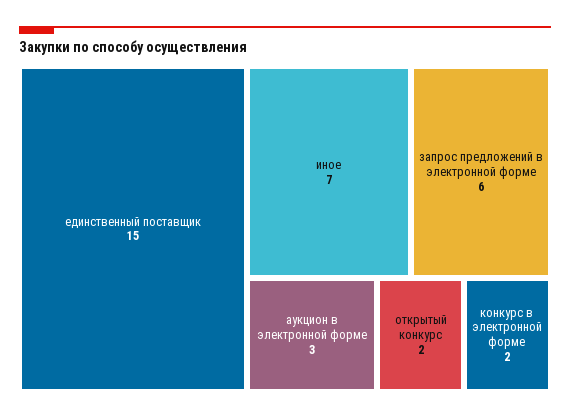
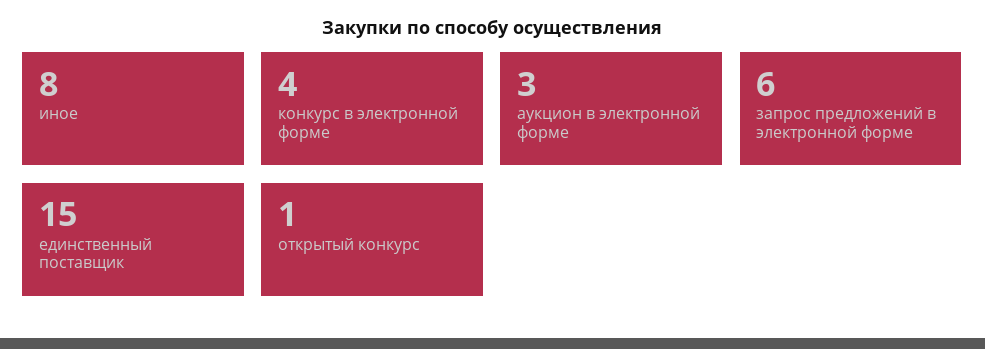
  {
    "единственный поставщик": 15,
-   "иное": 7,
+   "иное": 8,
    "запрос предложений в электронной форме": 6,
    "аукцион в электронной форме": 3,
-   "открытый конкурс": 2,
+   "открытый конкурс": 1,
-   "конкурс в электронной форме": 2
+   "конкурс в электронной форме": 4
  }

